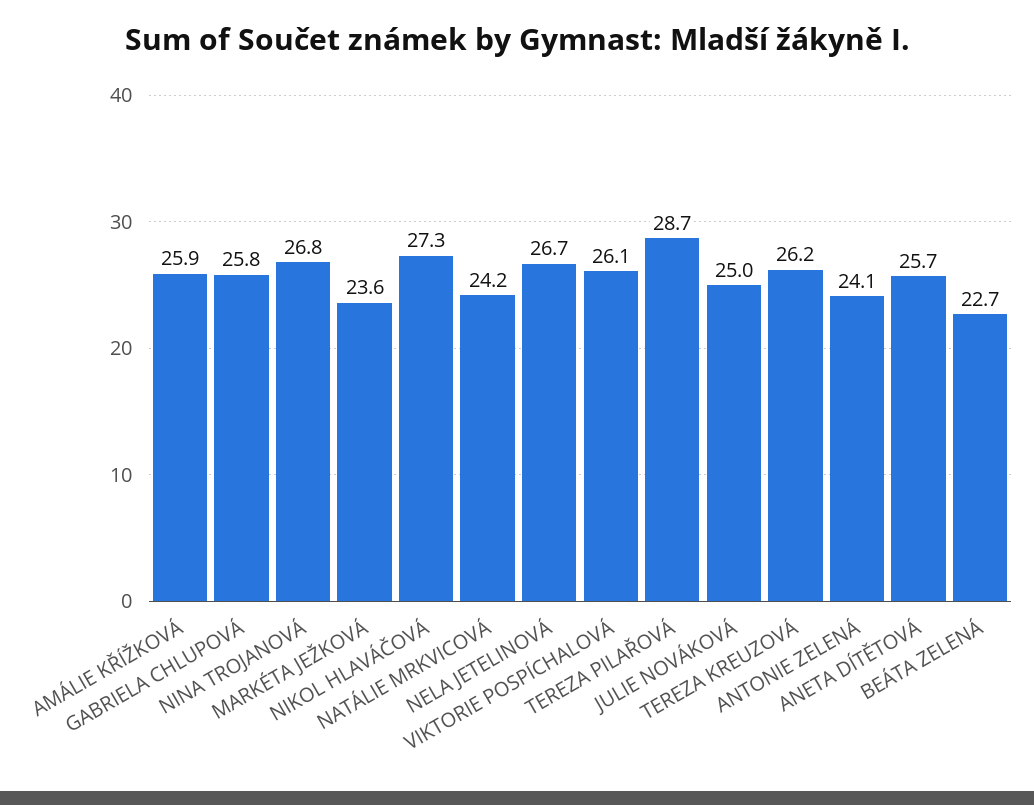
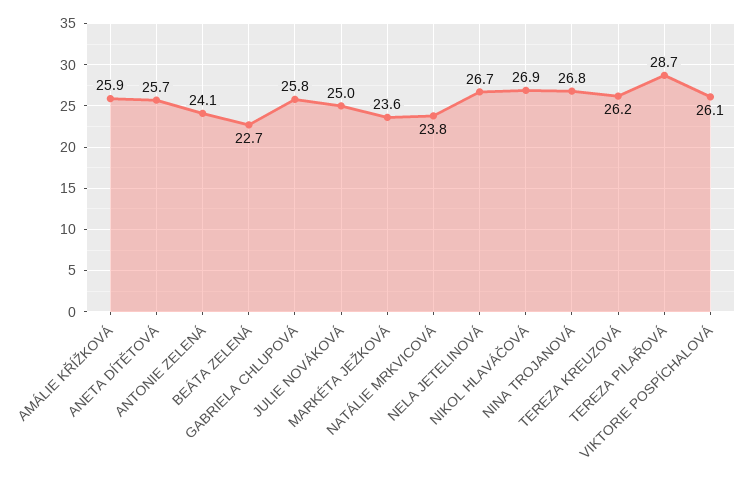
  {
    "AMÁLIE KŘÍŽKOVÁ": 25.9,
    "GABRIELA CHLUPOVÁ": 25.8,
    "NINA TROJANOVÁ": 26.8,
    "MARKÉTA JEŽKOVÁ": 23.6,
-   "NIKOL HLAVÁČOVÁ": 27.3,
+   "NIKOL HLAVÁČOVÁ": 26.9,
-   "NATÁLIE MRKVICOVÁ": 24.2,
+   "NATÁLIE MRKVICOVÁ": 23.8,
    "NELA JETELINOVÁ": 26.7,
    "VIKTORIE POSPÍCHALOVÁ": 26.1,
    "TEREZA PILAŘOVÁ": 28.7,
    "JULIE NOVÁKOVÁ": 25,
    "TEREZA KREUZOVÁ": 26.2,
    "ANTONIE ZELENÁ": 24.1,
    "ANETA DÍTĚTOVÁ": 25.7,
    "BEÁTA ZELENÁ": 22.7
  }

